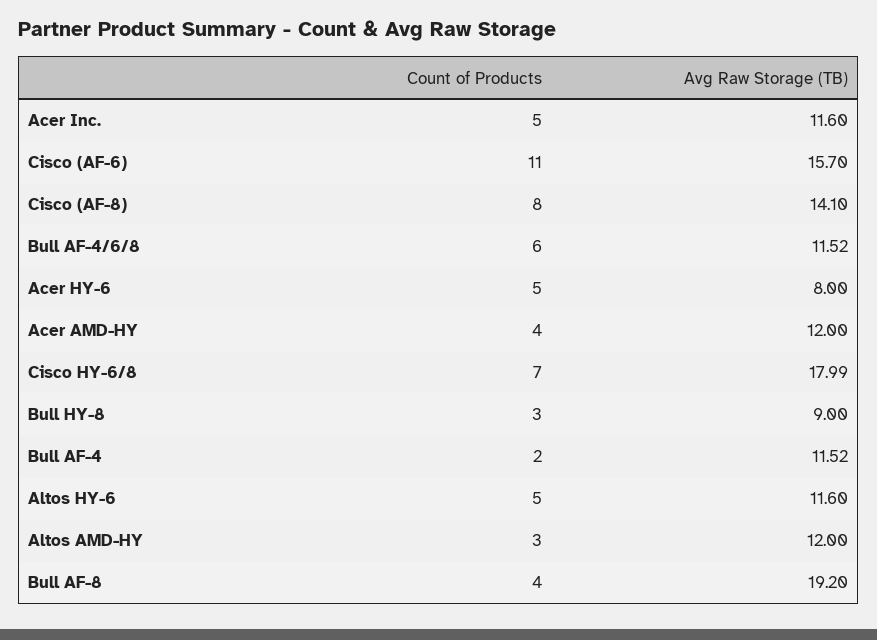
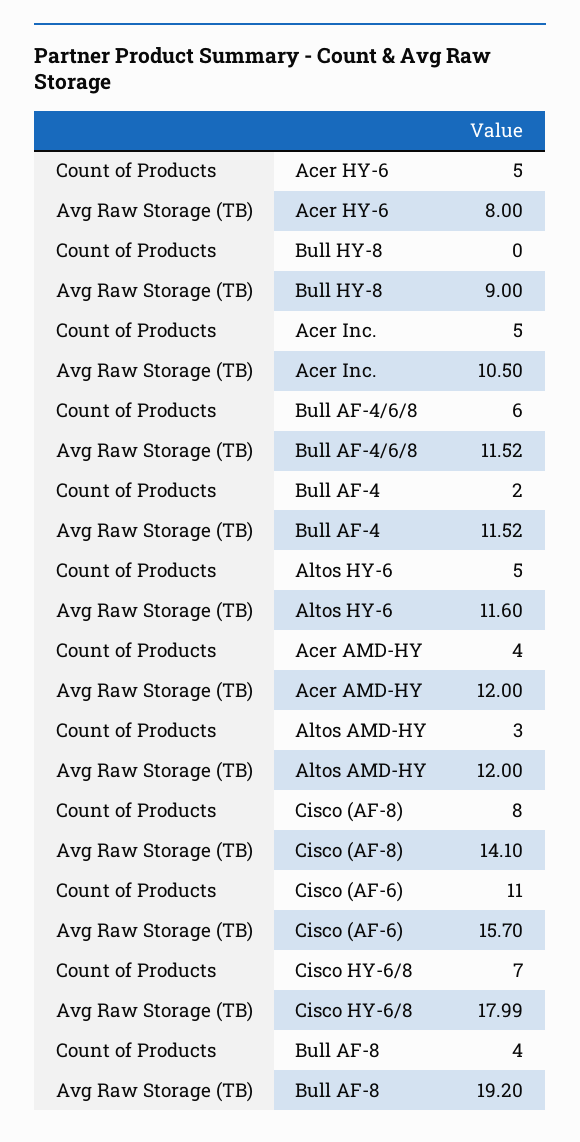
  {
    "Count of Products": {
      "Acer Inc.": 5,
      "Cisco (AF-6)": 11,
      "Cisco (AF-8)": 8,
      "Bull AF-4/6/8": 6,
      "Acer HY-6": 5,
      "Acer AMD-HY": 4,
      "Cisco HY-6/8": 7,
-     "Bull HY-8": 3,
+     "Bull HY-8": 0,
      "Bull AF-4": 2,
      "Altos HY-6": 5,
      "Altos AMD-HY": 3,
      "Bull AF-8": 4
    },
    "Avg Raw Storage (TB)": {
-     "Acer Inc.": 11.6,
+     "Acer Inc.": 10.5,
      "Cisco (AF-6)": 15.7,
      "Cisco (AF-8)": 14.1,
      "Bull AF-4/6/8": 11.52,
      "Acer HY-6": 8,
      "Acer AMD-HY": 12,
      "Cisco HY-6/8": 17.99,
      "Bull HY-8": 9,
      "Bull AF-4": 11.52,
      "Altos HY-6": 11.6,
      "Altos AMD-HY": 12,
      "Bull AF-8": 19.2
    }
  }

